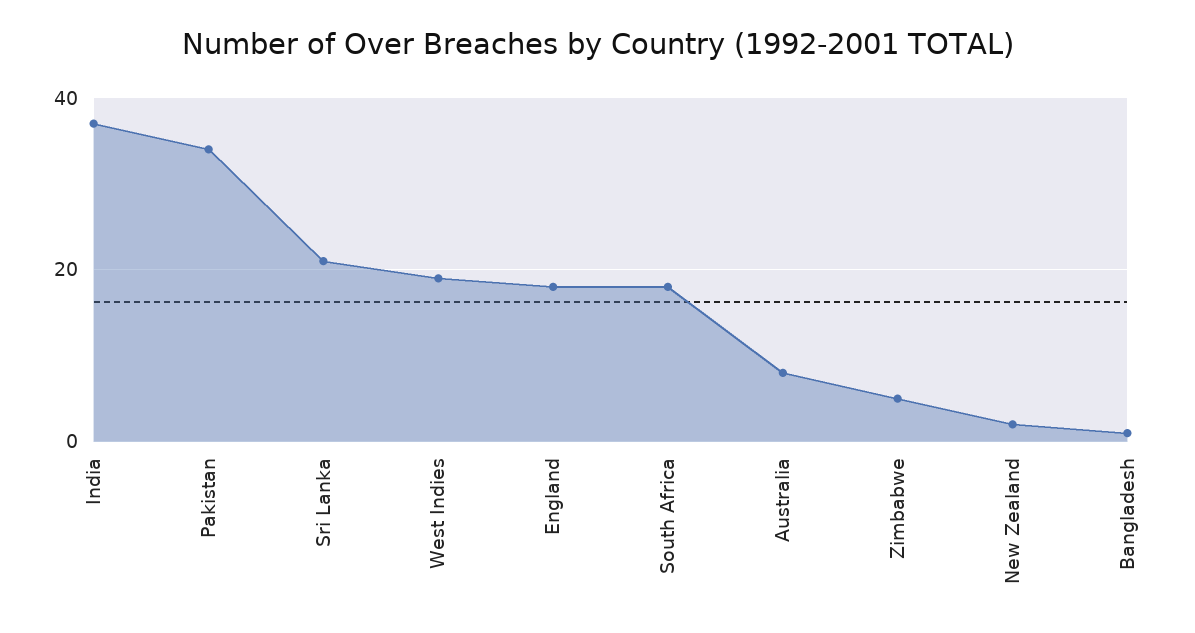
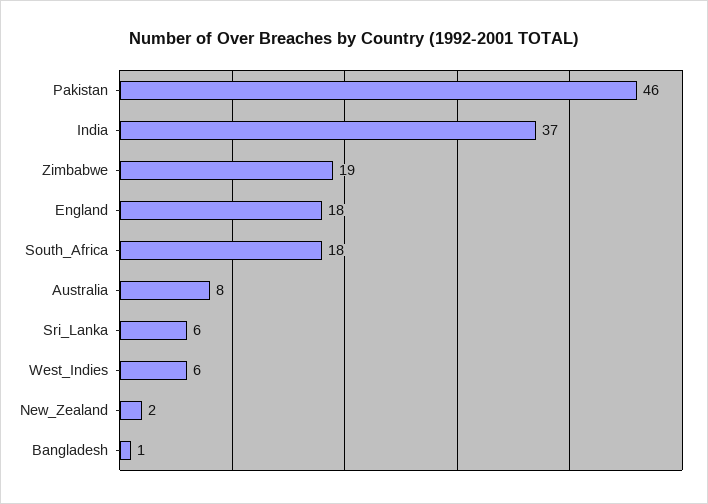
  {
    "India": 37,
-   "Pakistan": 35,
+   "Pakistan": 46,
-   "Sri Lanka": 20,
+   "Sri Lanka": 6,
-   "West Indies": 20,
+   "West Indies": 6,
    "England": 18,
    "South Africa": 18,
    "Australia": 8,
-   "Zimbabwe": 5,
+   "Zimbabwe": 19,
    "New Zealand": 2,
    "Bangladesh": 1
  }

